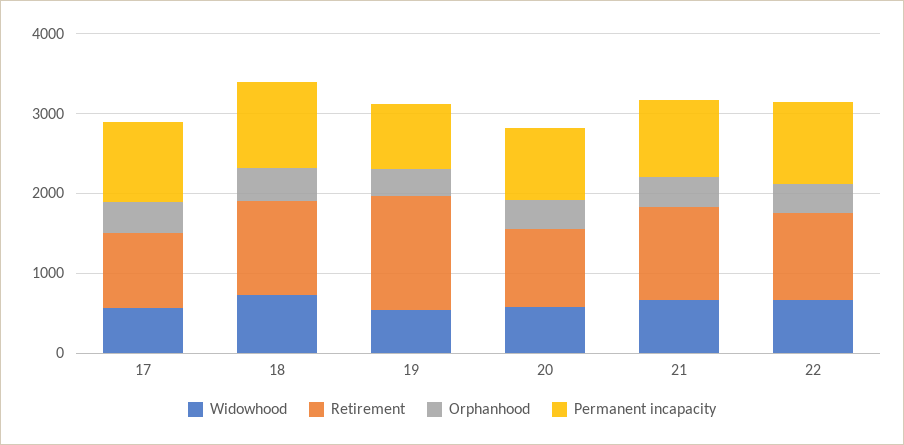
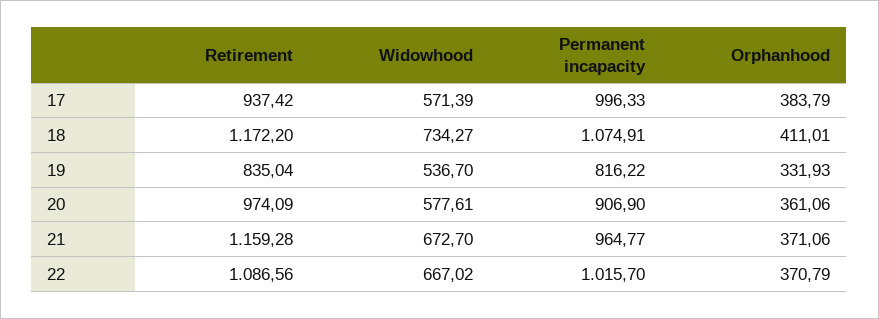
  {
    "Widowhood": {
      "17": 571.39,
      "18": 734.27,
      "19": 536.7,
      "20": 577.61,
      "21": 672.7,
      "22": 667.02
    },
    "Retirement": {
      "17": 937.42,
      "18": 1172.2,
-     "19": 1400,
+     "19": 835.04,
      "20": 974.09,
      "21": 1159.28,
      "22": 1086.56
    },
    "Orphanhood": {
      "17": 383.79,
      "18": 411.01,
      "19": 331.93,
      "20": 361.06,
      "21": 371.06,
      "22": 370.79
    },
    "Permanent incapacity": {
      "17": 996.33,
      "18": 1074.91,
      "19": 816.22,
      "20": 906.9,
      "21": 964.77,
      "22": 1015.7
    }
  }

